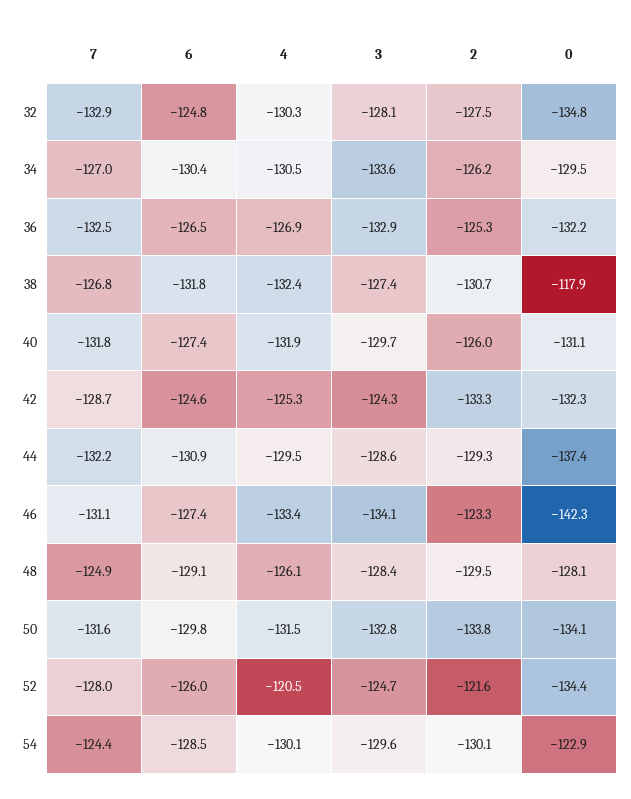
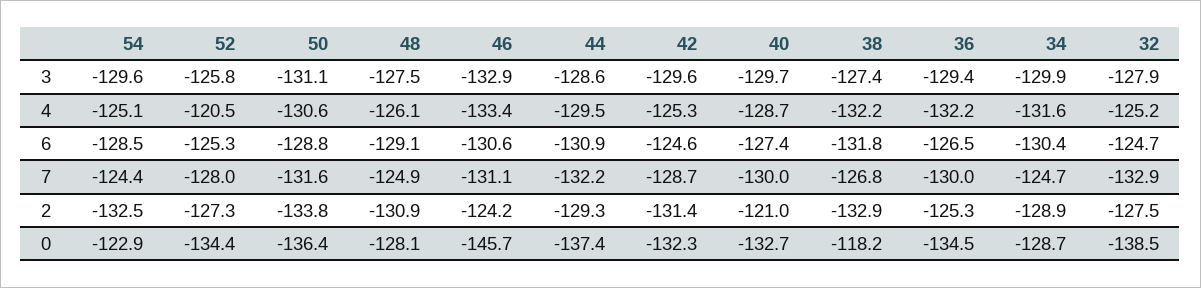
  {
    "7": {
      "32": -132.9,
-     "34": -127,
+     "34": -124.7,
-     "36": -132.5,
+     "36": -130,
      "38": -126.8,
-     "40": -131.8,
+     "40": -130,
      "42": -128.7,
      "44": -132.2,
      "46": -131.1,
      "48": -124.9,
      "50": -131.6,
      "52": -128,
      "54": -124.4
    },
    "6": {
-     "32": -124.8,
+     "32": -124.7,
      "34": -130.4,
      "36": -126.5,
      "38": -131.8,
      "40": -127.4,
      "42": -124.6,
      "44": -130.9,
-     "46": -127.4,
+     "46": -130.6,
      "48": -129.1,
-     "50": -129.8,
+     "50": -128.8,
-     "52": -126,
+     "52": -125.3,
      "54": -128.5
    },
    "4": {
-     "32": -130.3,
+     "32": -125.2,
-     "34": -130.5,
+     "34": -131.6,
-     "36": -126.9,
+     "36": -132.2,
-     "38": -132.4,
+     "38": -132.2,
-     "40": -131.9,
+     "40": -128.7,
      "42": -125.3,
      "44": -129.5,
      "46": -133.4,
      "48": -126.1,
-     "50": -131.5,
+     "50": -130.6,
      "52": -120.5,
-     "54": -130.1
+     "54": -125.1
    },
    "3": {
-     "32": -128.1,
+     "32": -127.9,
-     "34": -133.6,
+     "34": -129.9,
-     "36": -132.9,
+     "36": -129.4,
      "38": -127.4,
      "40": -129.7,
-     "42": -124.3,
+     "42": -129.6,
      "44": -128.6,
-     "46": -134.1,
+     "46": -132.9,
-     "48": -128.4,
+     "48": -127.5,
-     "50": -132.8,
+     "50": -131.1,
-     "52": -124.7,
+     "52": -125.8,
      "54": -129.6
    },
    "2": {
      "32": -127.5,
-     "34": -126.2,
+     "34": -128.9,
      "36": -125.3,
-     "38": -130.7,
+     "38": -132.9,
-     "40": -126,
+     "40": -121,
-     "42": -133.3,
+     "42": -131.4,
      "44": -129.3,
-     "46": -123.3,
+     "46": -124.2,
-     "48": -129.5,
+     "48": -130.9,
      "50": -133.8,
-     "52": -121.6,
+     "52": -127.3,
-     "54": -130.1
+     "54": -132.5
    },
    "0": {
-     "32": -134.8,
+     "32": -138.5,
-     "34": -129.5,
+     "34": -128.7,
-     "36": -132.2,
+     "36": -134.5,
-     "38": -117.9,
+     "38": -118.2,
-     "40": -131.1,
+     "40": -132.7,
      "42": -132.3,
      "44": -137.4,
-     "46": -142.3,
+     "46": -145.7,
      "48": -128.1,
-     "50": -134.1,
+     "50": -136.4,
      "52": -134.4,
      "54": -122.9
    }
  }

